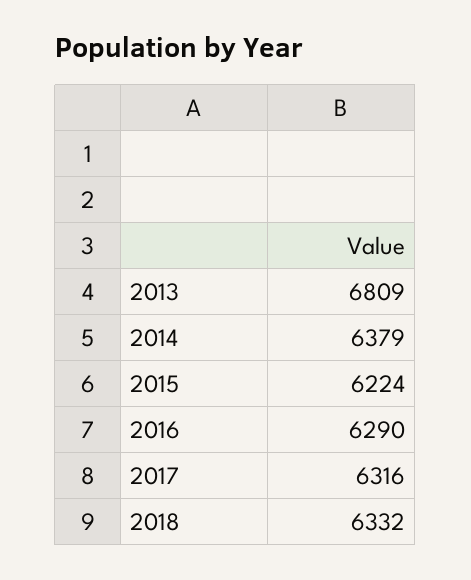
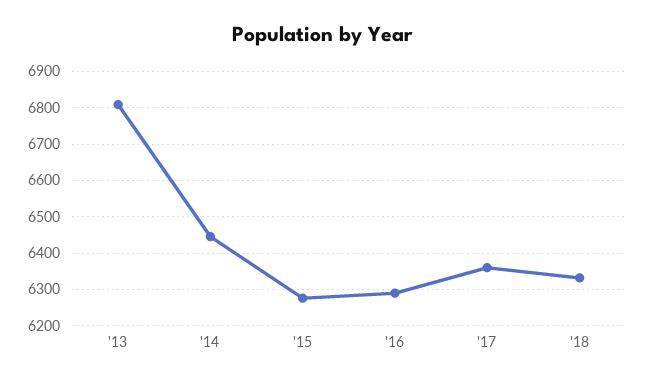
  {
    "2013": 6809,
-   "2014": 6379,
+   "2014": 6440,
-   "2015": 6224,
+   "2015": 6280,
    "2016": 6290,
-   "2017": 6316,
+   "2017": 6360,
    "2018": 6332
  }

